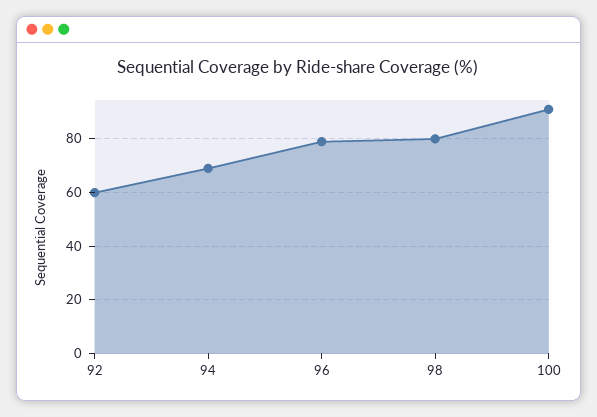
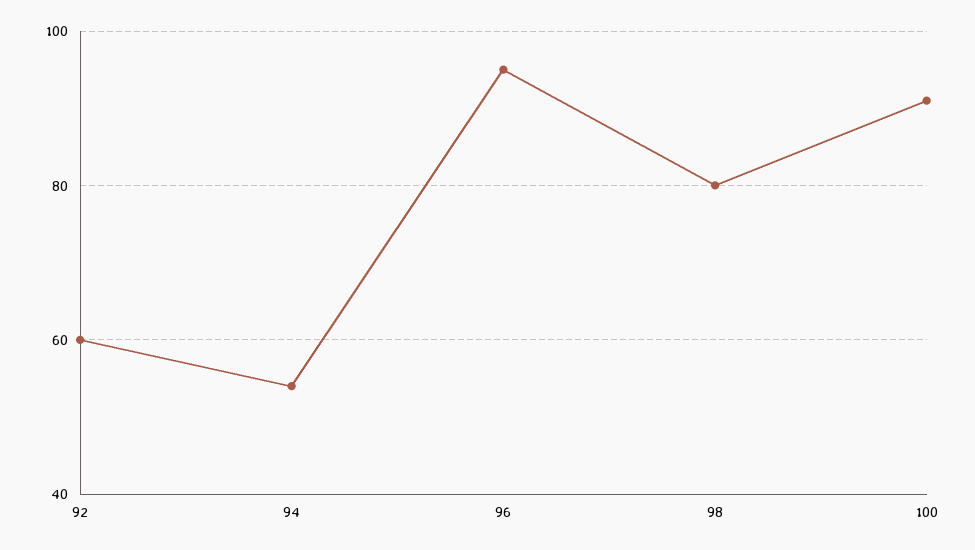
  {
    "92": 60,
-   "94": 70,
+   "94": 55,
-   "96": 80,
+   "96": 95,
    "98": 80,
    "100": 90
  }

